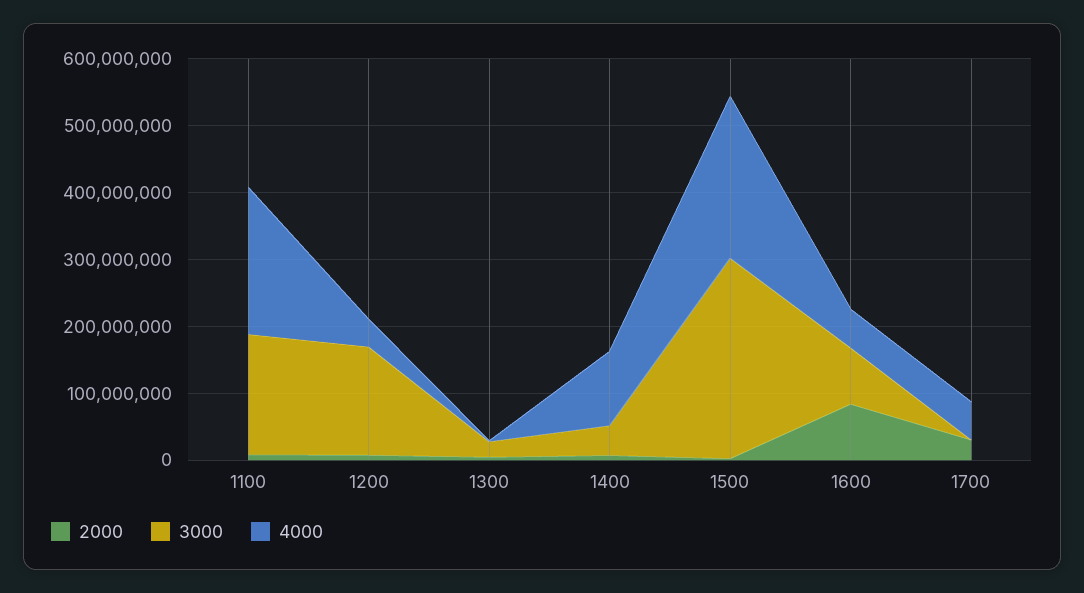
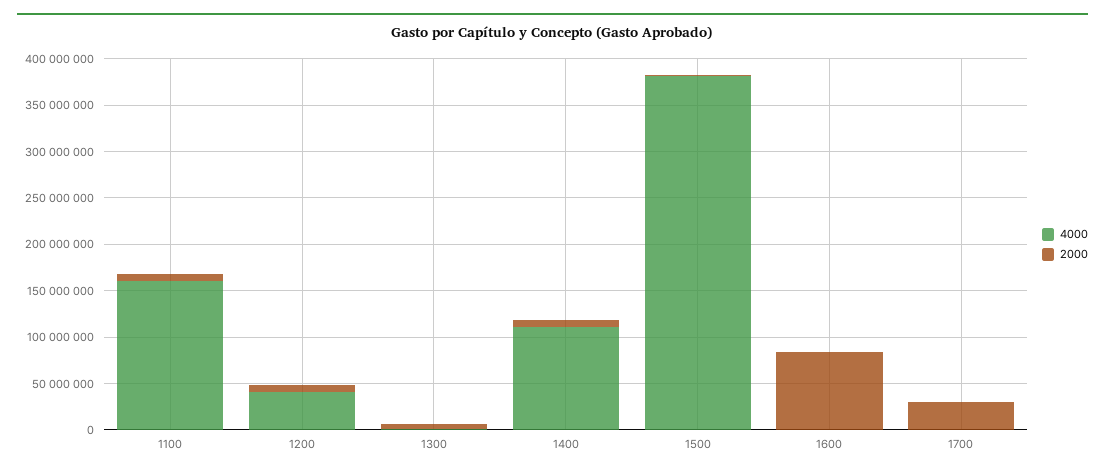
  {
    "2000": {
      "1100": 10000000,
      "1200": 10000000,
      "1300": 0,
      "1400": 10000000,
      "1500": 0,
      "1600": 80000000,
      "1700": 30000000
    },
-   "3000": {
-     "1100": 180000000,
-     "1200": 160000000,
-     "1300": 20000000,
-     "1400": 40000000,
-     "1500": 300000000,
-     "1600": 80000000,
-     "1700": 0
-   },
    "4000": {
-     "1100": 220000000,
+     "1100": 160000000,
      "1200": 40000000,
      "1300": 0,
      "1400": 110000000,
-     "1500": 240000000,
+     "1500": 380000000,
-     "1600": 60000000,
+     "1600": 0,
-     "1700": 60000000
+     "1700": 0
    }
  }

